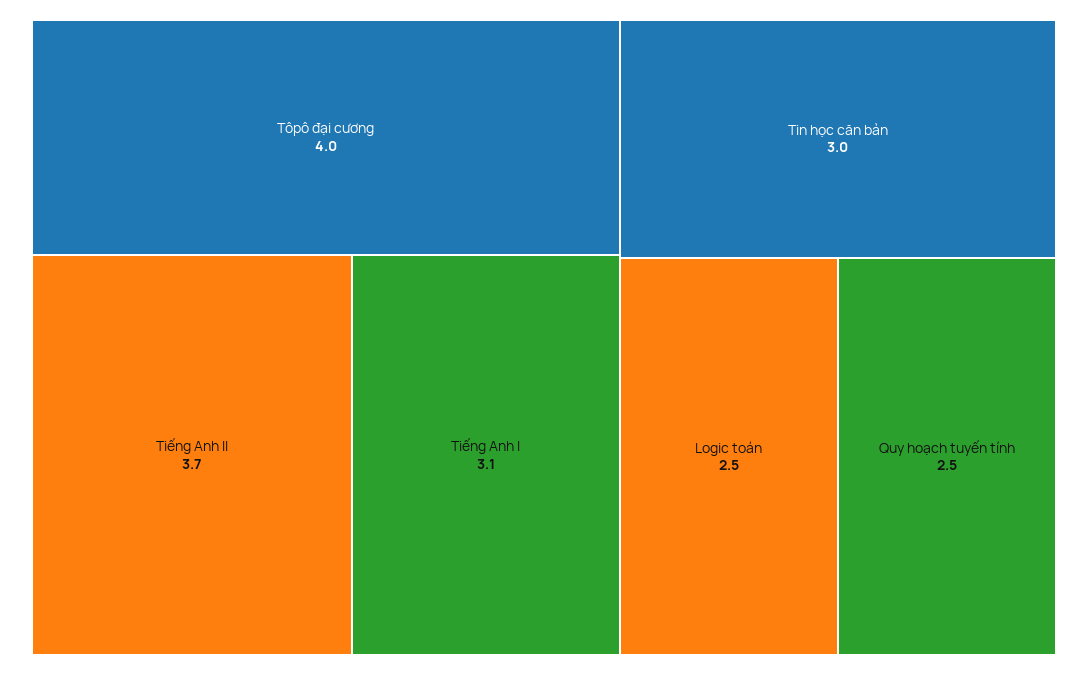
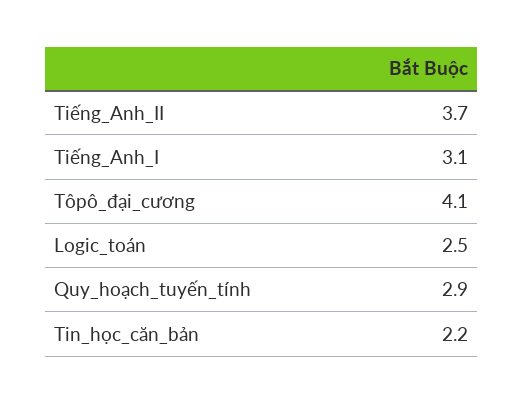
  {
-   "Tôpô đại cương": 4,
+   "Tôpô đại cương": 4.1,
    "Tiếng Anh II": 3.7,
    "Tiếng Anh I": 3.1,
-   "Tin học căn bản": 3,
+   "Tin học căn bản": 2.2,
    "Logic toán": 2.5,
-   "Quy hoạch tuyến tính": 2.5
+   "Quy hoạch tuyến tính": 2.9
  }

